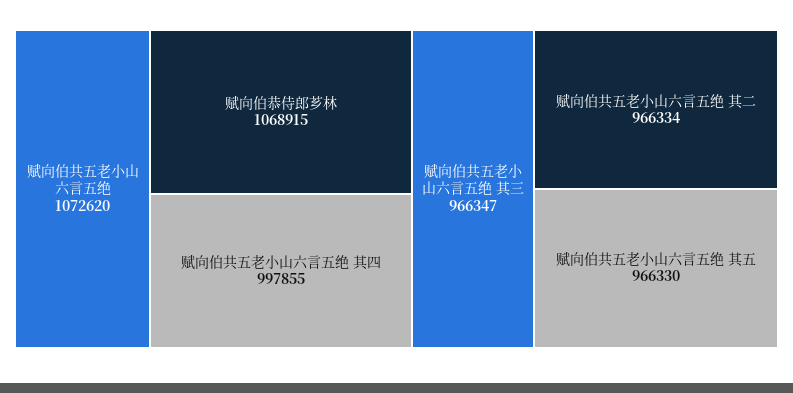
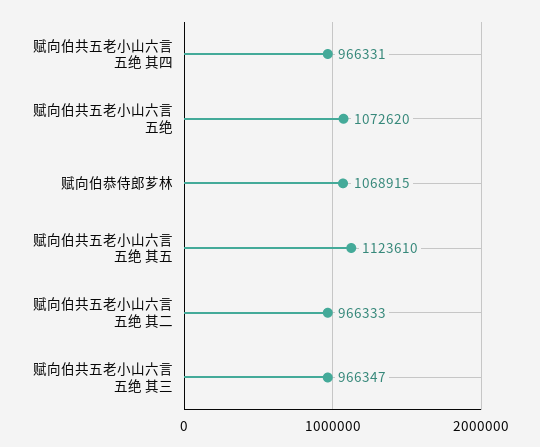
  {
    "赋向伯共五老小山六言五绝": 1072620,
    "赋向伯恭侍郎芗林": 1068915,
-   "赋向伯共五老小山六言五绝 其四": 997855,
+   "赋向伯共五老小山六言五绝 其四": 966331,
    "赋向伯共五老小山六言五绝 其三": 966347,
-   "赋向伯共五老小山六言五绝 其二": 966334,
+   "赋向伯共五老小山六言五绝 其二": 966333,
-   "赋向伯共五老小山六言五绝 其五": 966330
+   "赋向伯共五老小山六言五绝 其五": 1123610
  }

